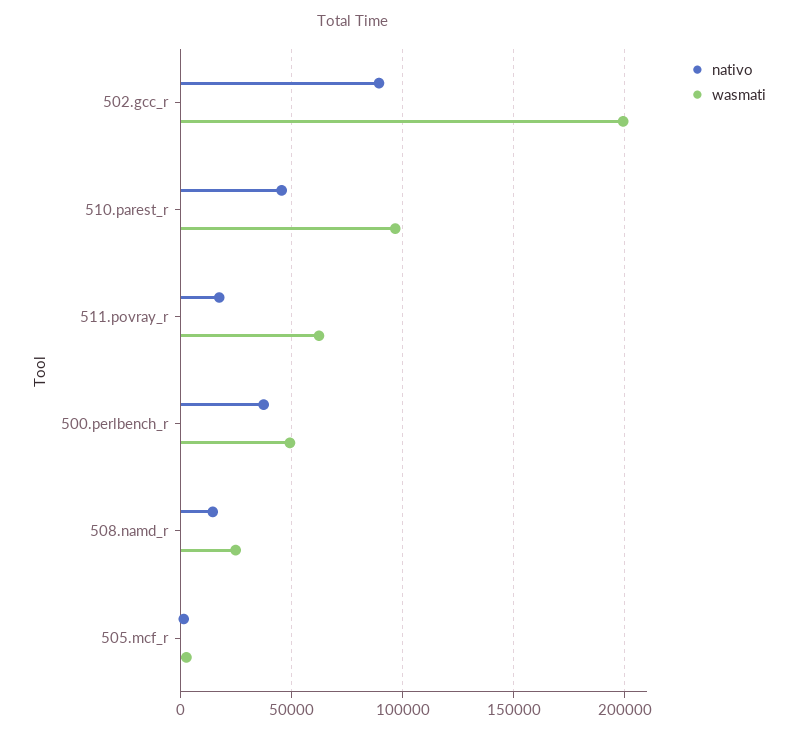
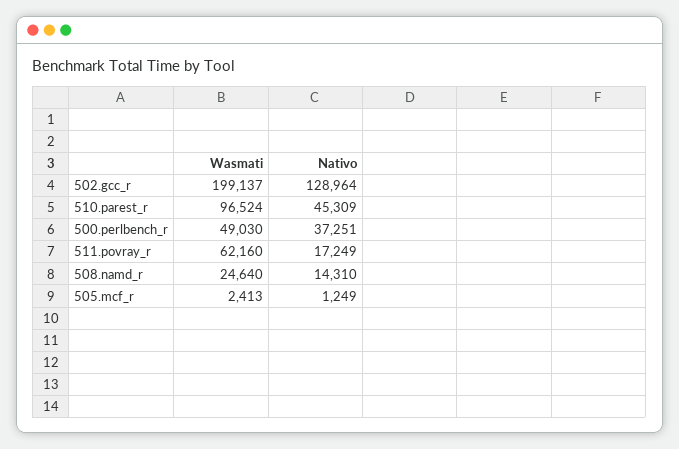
  {
    "nativo": {
-     "502.gcc_r": 90000,
+     "502.gcc_r": 128964,
      "510.parest_r": 45309,
      "511.povray_r": 17249,
      "500.perlbench_r": 37251,
      "508.namd_r": 14310,
      "505.mcf_r": 1249
    },
    "wasmati": {
      "502.gcc_r": 199137,
      "510.parest_r": 96524,
      "511.povray_r": 62160,
      "500.perlbench_r": 49030,
      "508.namd_r": 24640,
      "505.mcf_r": 2413
    }
  }

